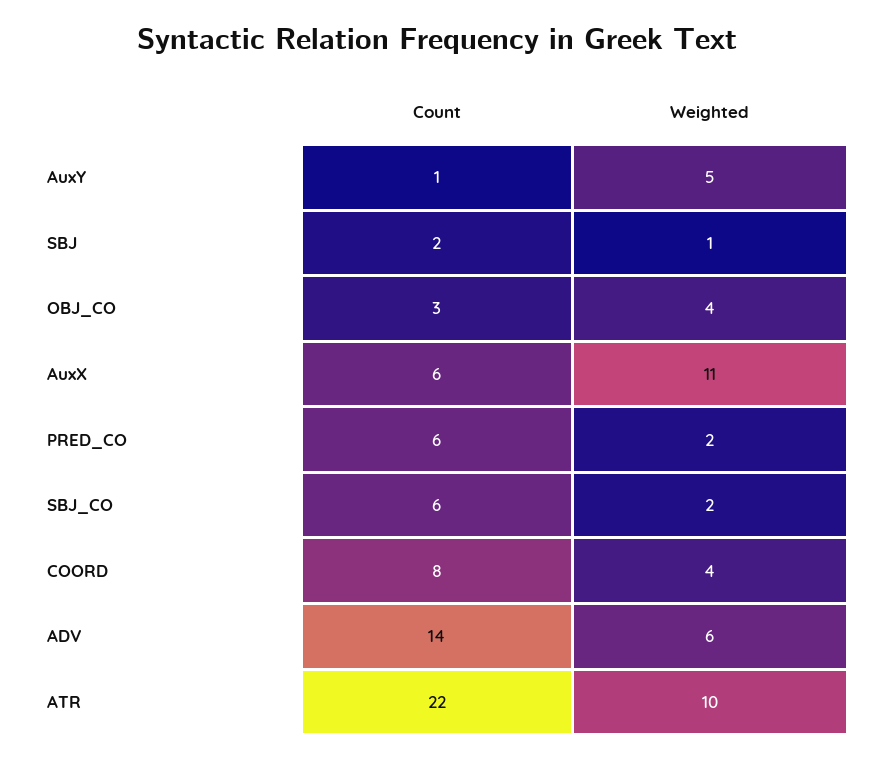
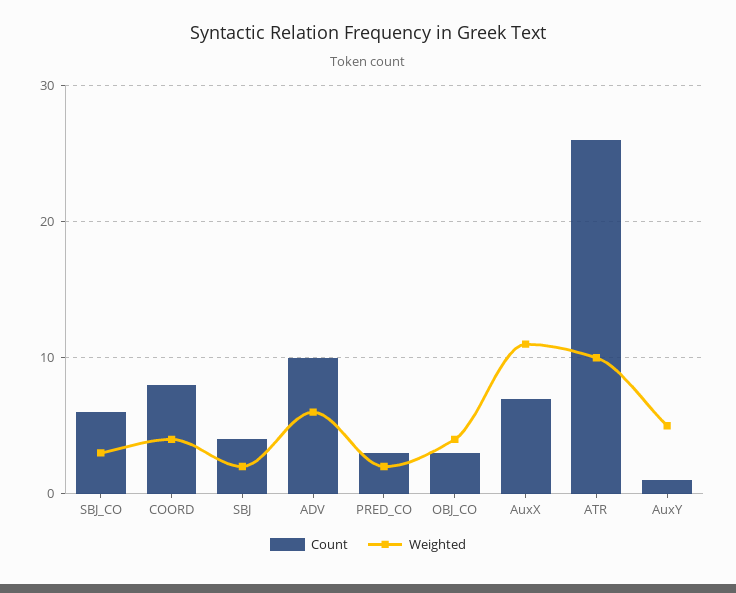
  {
    "Count": {
      "AuxY": 1,
-     "SBJ": 2,
+     "SBJ": 4,
      "OBJ_CO": 3,
-     "AuxX": 6,
+     "AuxX": 7,
-     "PRED_CO": 6,
+     "PRED_CO": 3,
      "SBJ_CO": 6,
      "COORD": 8,
-     "ADV": 14,
+     "ADV": 10,
-     "ATR": 22
+     "ATR": 26
    },
    "Weighted": {
      "AuxY": 5,
-     "SBJ": 1,
+     "SBJ": 2,
      "OBJ_CO": 4,
      "AuxX": 11,
      "PRED_CO": 2,
-     "SBJ_CO": 2,
+     "SBJ_CO": 3,
      "COORD": 4,
      "ADV": 6,
      "ATR": 10
    }
  }

